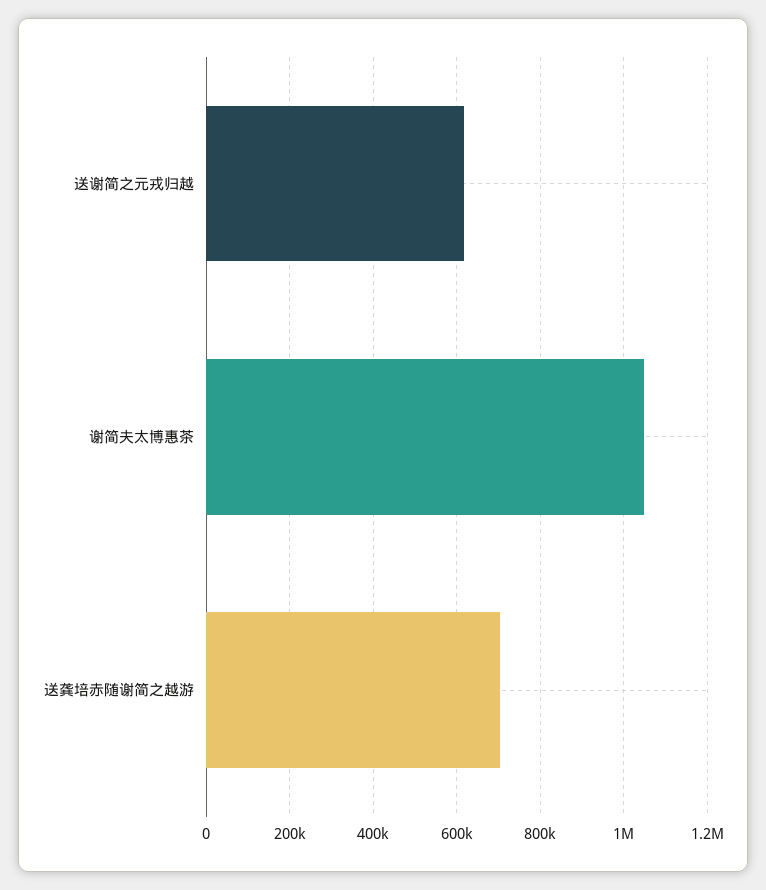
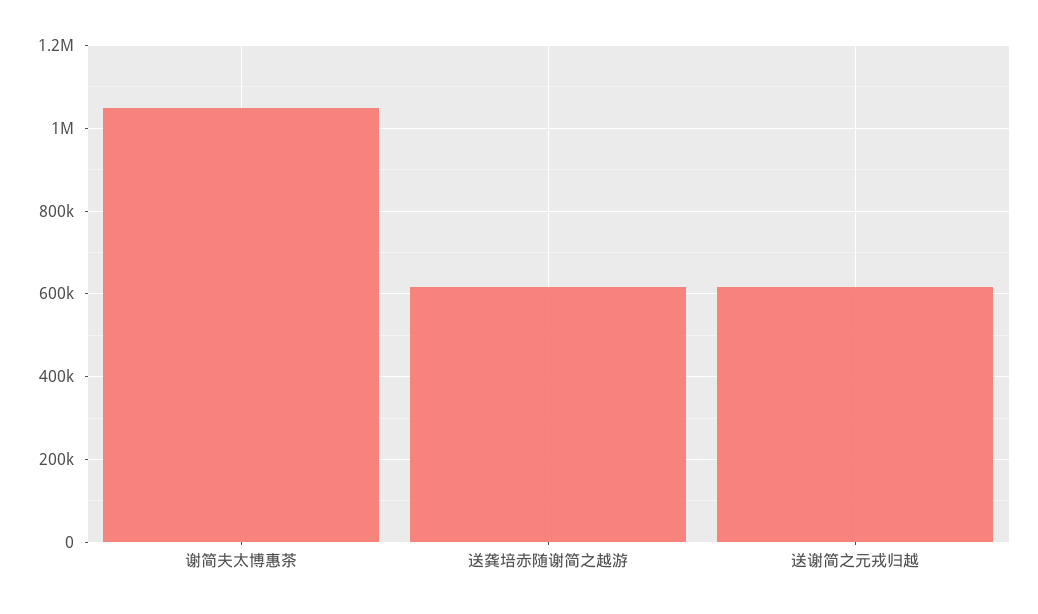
  {
    "送谢简之元戎归越": 620000,
    "谢简夫太博惠茶": 1040000,
-   "送龚培赤随谢简之越游": 700000
+   "送龚培赤随谢简之越游": 620000
  }

